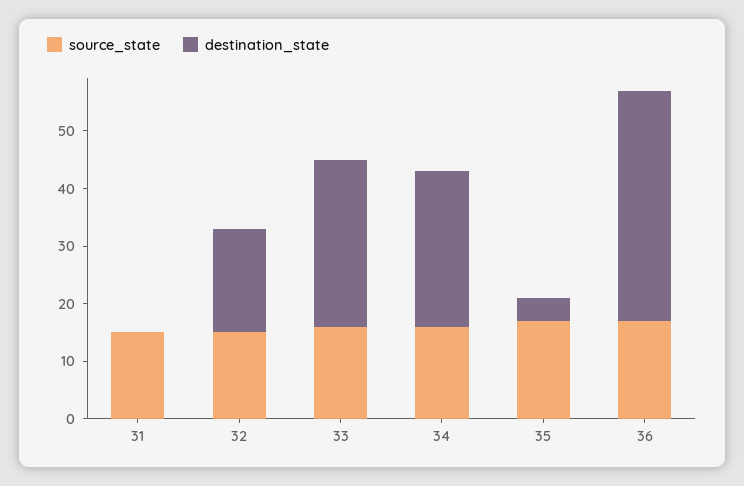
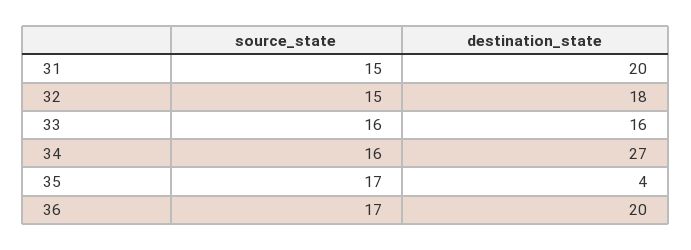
  {
    "source_state": {
      "31": 15,
      "32": 15,
      "33": 16,
      "34": 16,
      "35": 17,
      "36": 17
    },
    "destination_state": {
-     "31": 0,
+     "31": 20,
      "32": 18,
-     "33": 30,
+     "33": 16,
      "34": 27,
      "35": 4,
-     "36": 40
+     "36": 20
    }
  }

